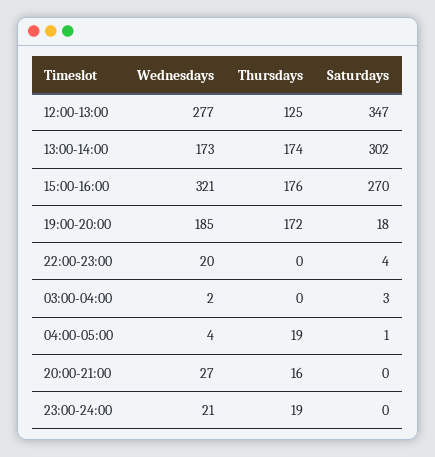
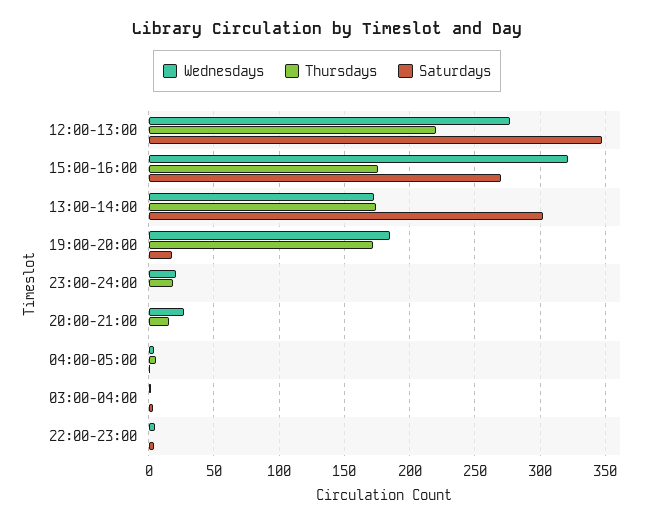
  {
    "Wednesdays": {
      "12:00-13:00": 277,
      "13:00-14:00": 173,
      "15:00-16:00": 321,
      "19:00-20:00": 185,
-     "22:00-23:00": 20,
+     "22:00-23:00": 5,
      "03:00-04:00": 2,
      "04:00-05:00": 4,
      "20:00-21:00": 27,
      "23:00-24:00": 21
    },
    "Thursdays": {
-     "12:00-13:00": 125,
+     "12:00-13:00": 220,
      "13:00-14:00": 174,
      "15:00-16:00": 176,
      "19:00-20:00": 172,
      "22:00-23:00": 0,
      "03:00-04:00": 0,
-     "04:00-05:00": 19,
+     "04:00-05:00": 5,
      "20:00-21:00": 16,
      "23:00-24:00": 19
    },
    "Saturdays": {
      "12:00-13:00": 347,
      "13:00-14:00": 302,
      "15:00-16:00": 270,
      "19:00-20:00": 18,
      "22:00-23:00": 4,
      "03:00-04:00": 3,
      "04:00-05:00": 1,
      "20:00-21:00": 0,
      "23:00-24:00": 0
    }
  }

